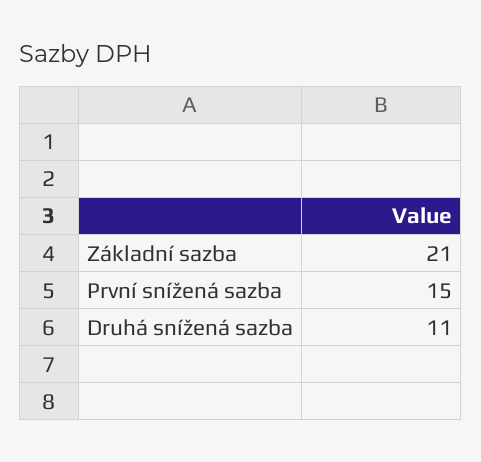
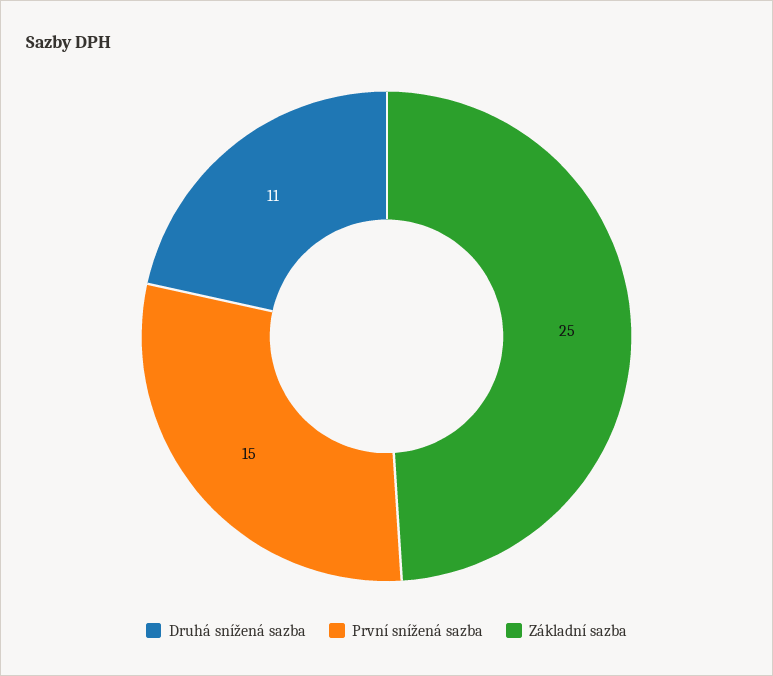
  {
-   "Základní sazba": 21,
+   "Základní sazba": 25,
    "První snížená sazba": 15,
    "Druhá snížená sazba": 11
  }

